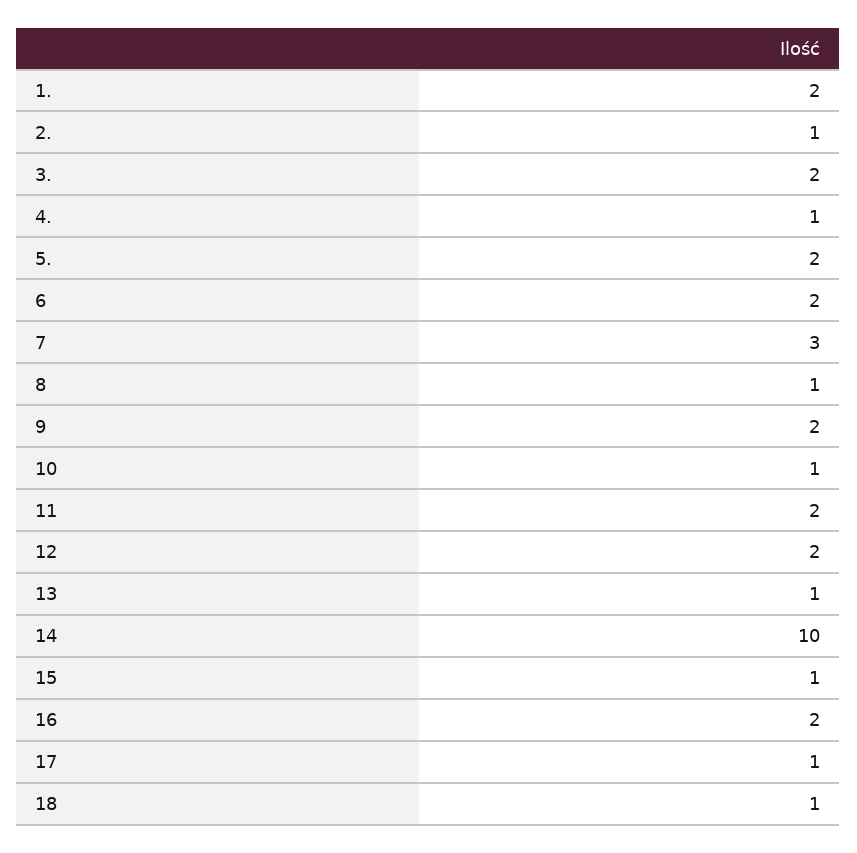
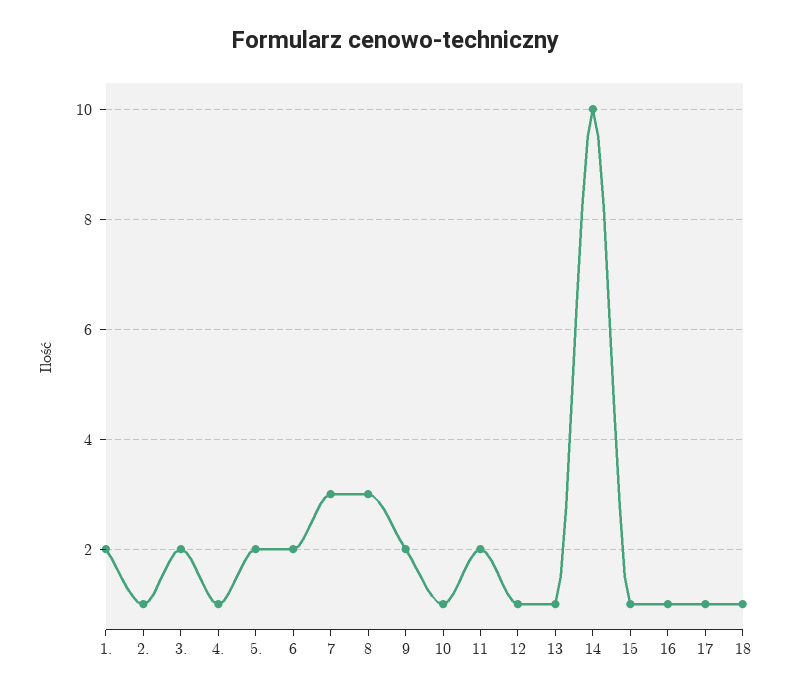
  {
    "1.": 2,
    "2.": 1,
    "3.": 2,
    "4.": 1,
    "5.": 2,
    "6": 2,
    "7": 3,
-   "8": 1,
+   "8": 3,
    "9": 2,
    "10": 1,
    "11": 2,
-   "12": 2,
+   "12": 1,
    "13": 1,
    "14": 10,
    "15": 1,
-   "16": 2,
+   "16": 1,
    "17": 1,
    "18": 1
  }

